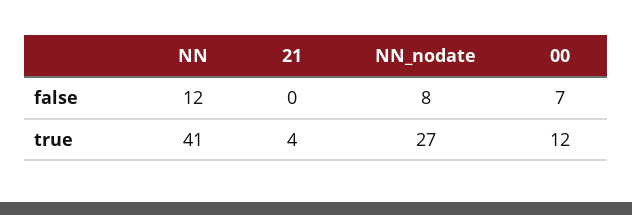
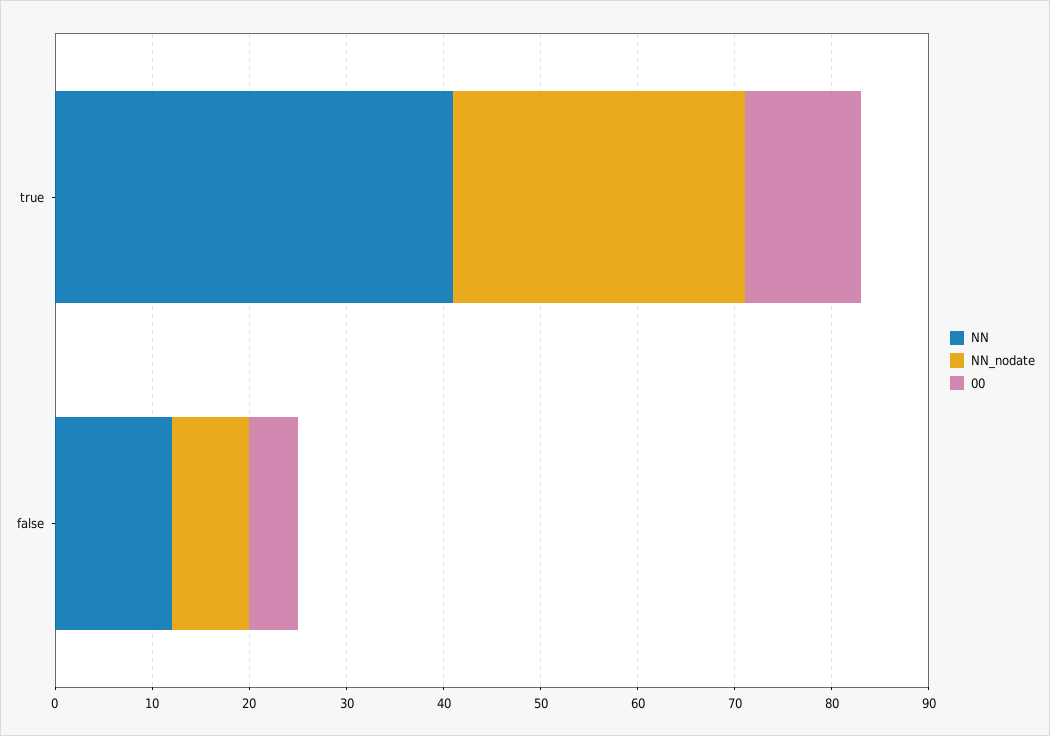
  {
    "NN": {
      "false": 12,
      "true": 41
    },
-   "21": {
-     "false": 0,
-     "true": 4
-   },
    "NN_nodate": {
      "false": 8,
-     "true": 27
+     "true": 30
    },
    "00": {
-     "false": 7,
+     "false": 5,
      "true": 12
    }
  }

